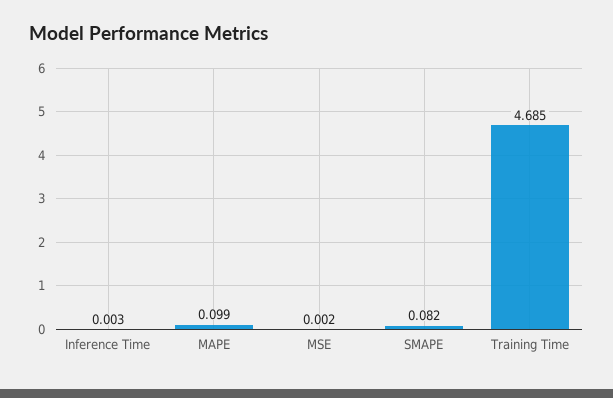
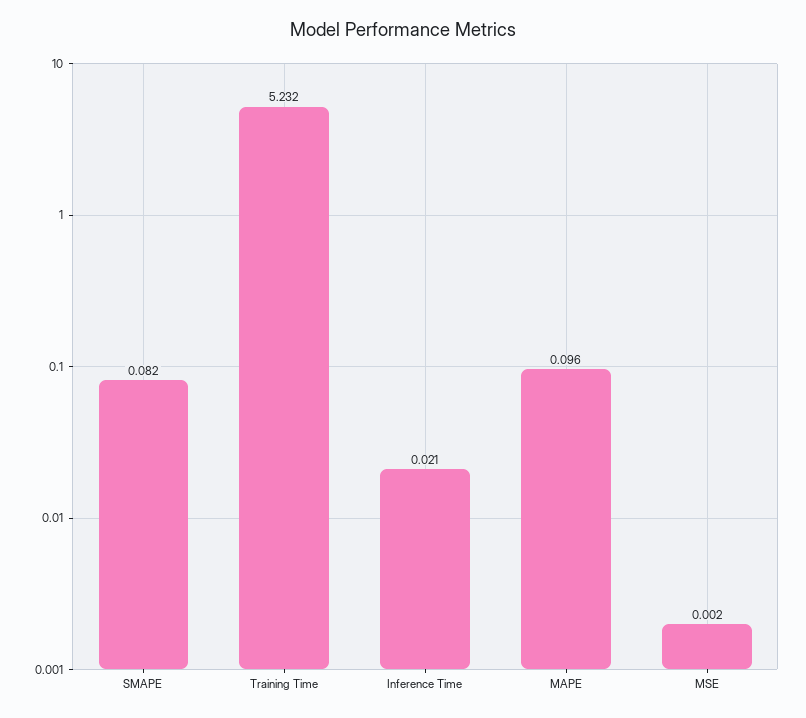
  {
-   "Inference Time": 0.003,
+   "Inference Time": 0.021,
-   "MAPE": 0.099,
+   "MAPE": 0.096,
    "MSE": 0.002,
    "SMAPE": 0.082,
-   "Training Time": 4.685
+   "Training Time": 5.232
  }

